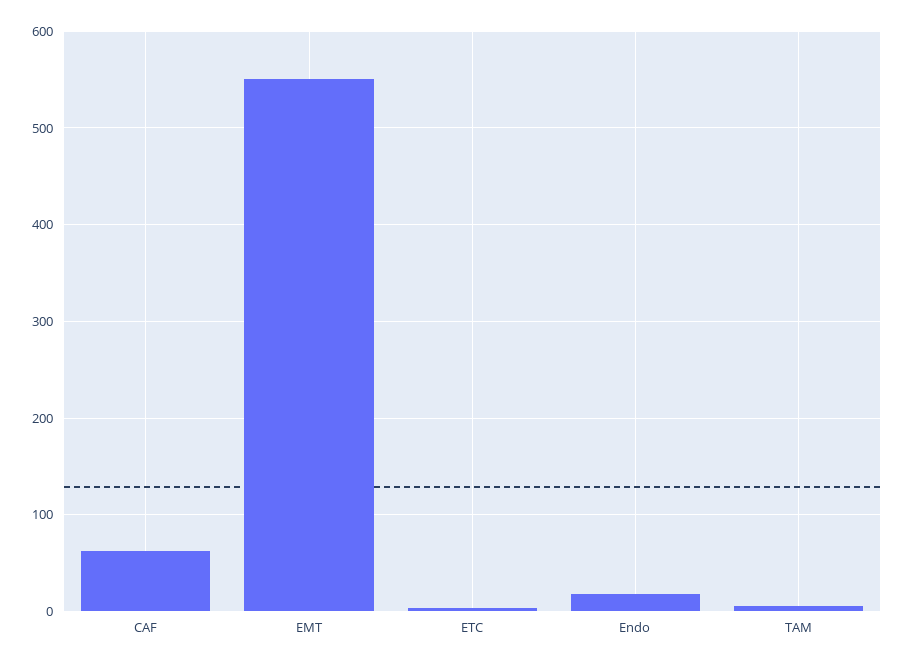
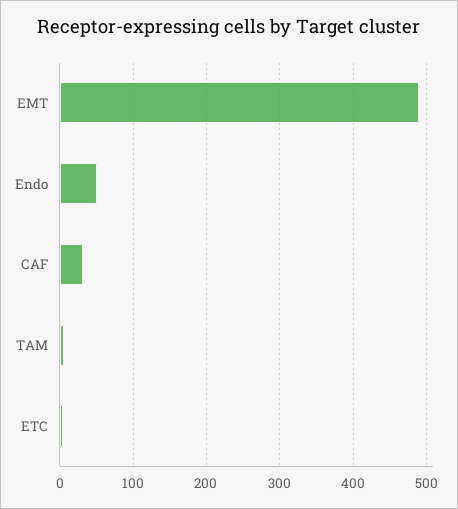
  {
-   "CAF": 60,
+   "CAF": 30,
-   "EMT": 550,
+   "EMT": 490,
    "ETC": 0,
-   "Endo": 20,
+   "Endo": 50,
    "TAM": 10
  }

